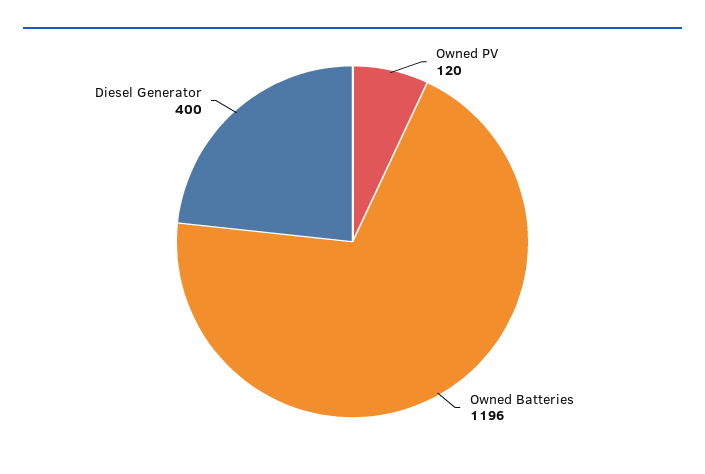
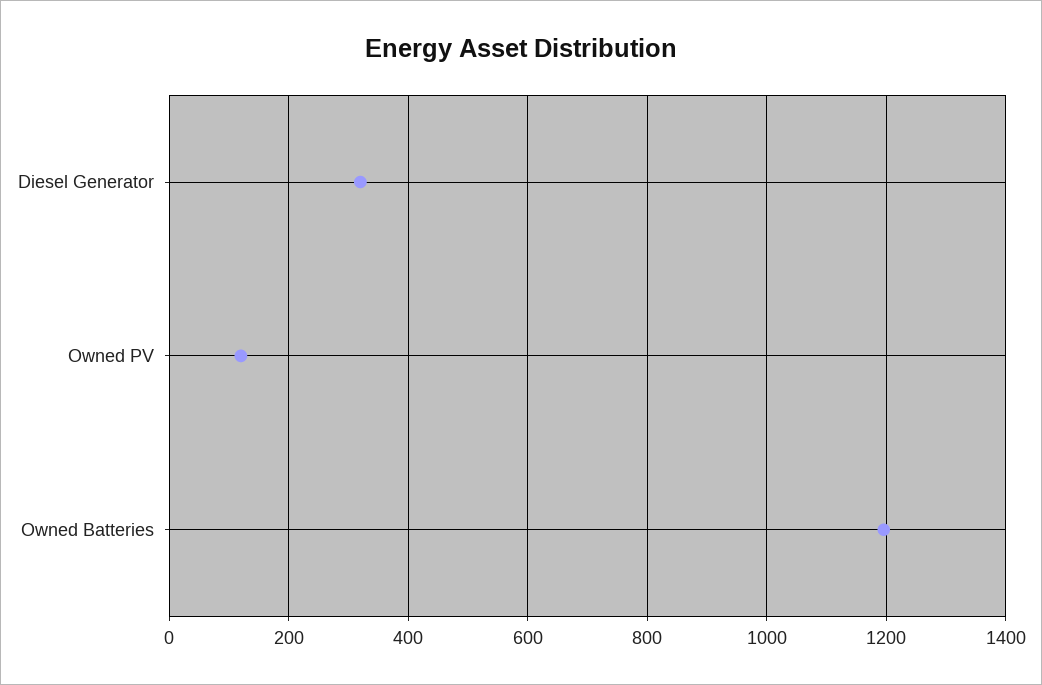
  {
    "Owned PV": 120,
    "Owned Batteries": 1196,
-   "Diesel Generator": 400
+   "Diesel Generator": 320
  }

